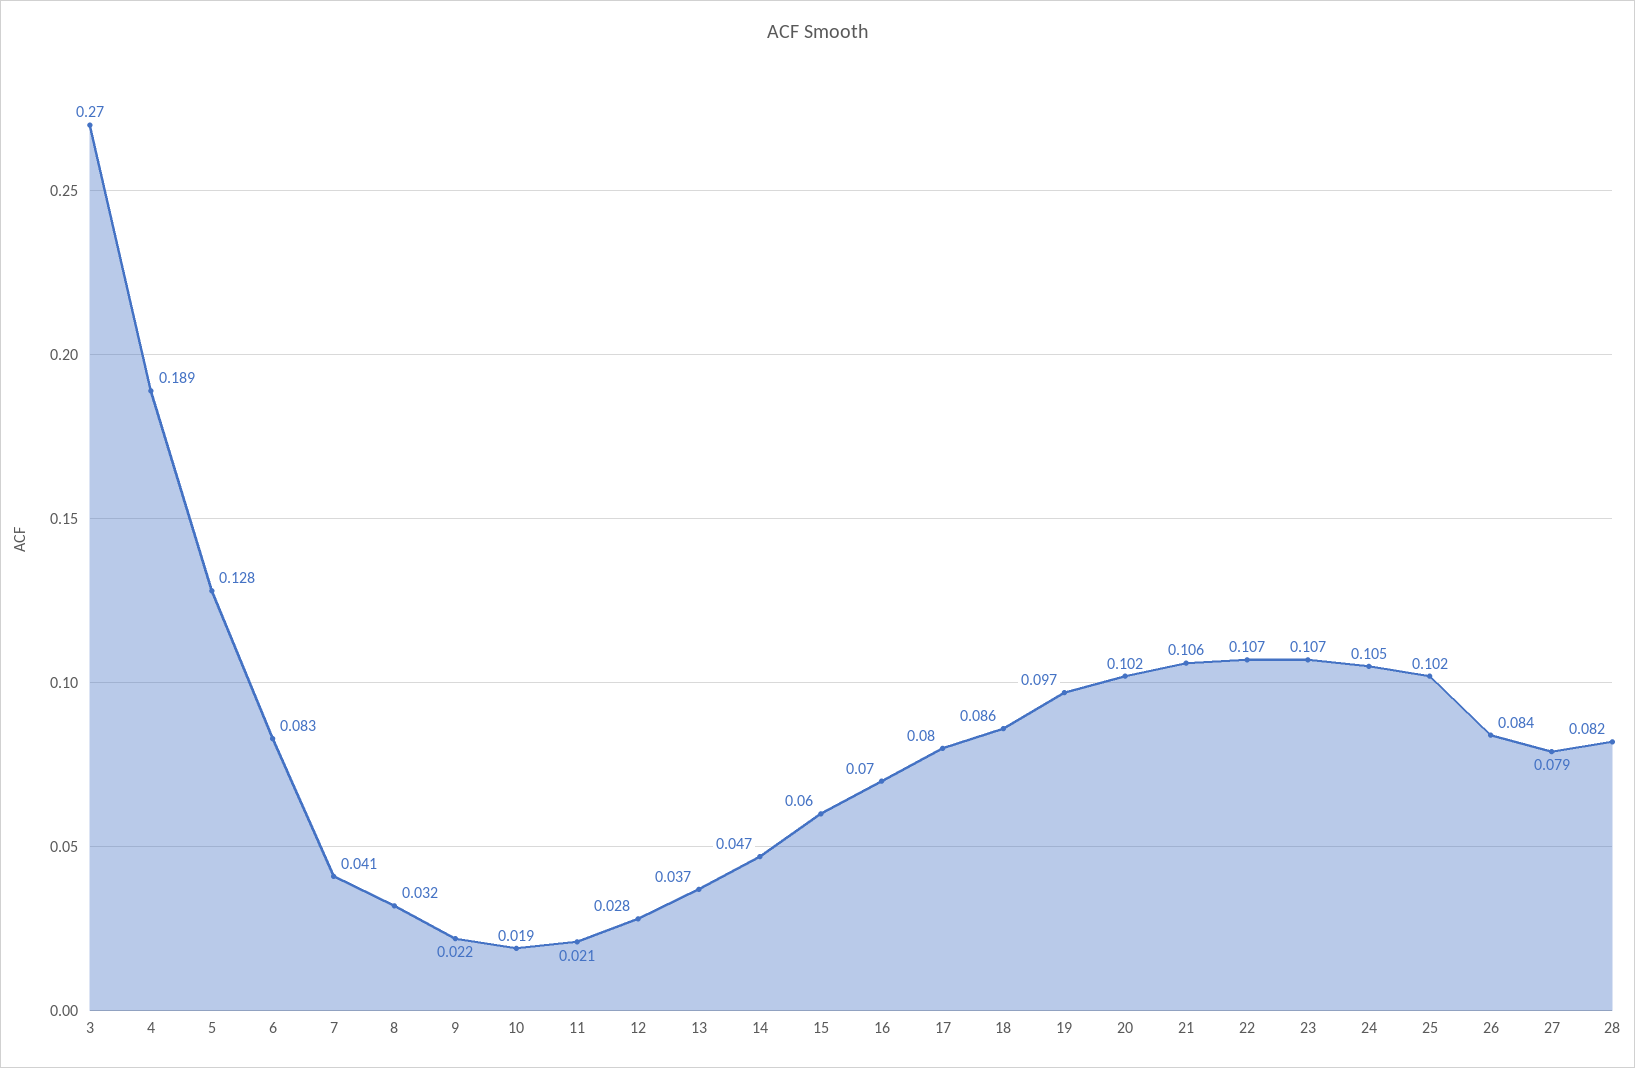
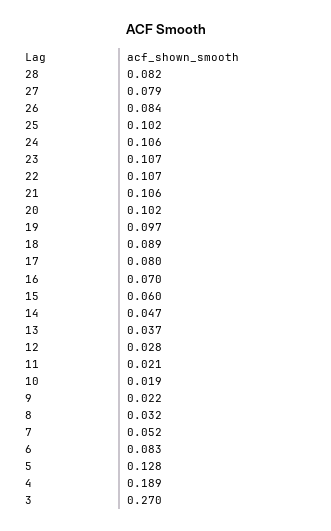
  {
    "3": 0.27,
    "4": 0.189,
    "5": 0.128,
    "6": 0.083,
-   "7": 0.041,
+   "7": 0.052,
    "8": 0.032,
    "9": 0.022,
    "10": 0.019,
    "11": 0.021,
    "12": 0.028,
    "13": 0.037,
    "14": 0.047,
    "15": 0.06,
    "16": 0.07,
    "17": 0.08,
-   "18": 0.086,
+   "18": 0.089,
    "19": 0.097,
    "20": 0.102,
    "21": 0.106,
    "22": 0.107,
    "23": 0.107,
-   "24": 0.105,
+   "24": 0.106,
    "25": 0.102,
    "26": 0.084,
    "27": 0.079,
    "28": 0.082
  }

